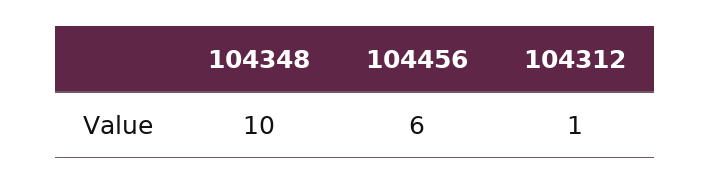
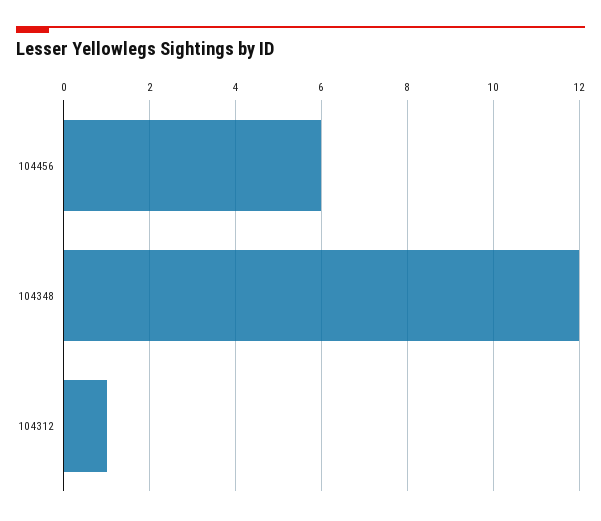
  {
-   "104348": 10,
+   "104348": 12,
    "104456": 6,
    "104312": 1
  }

